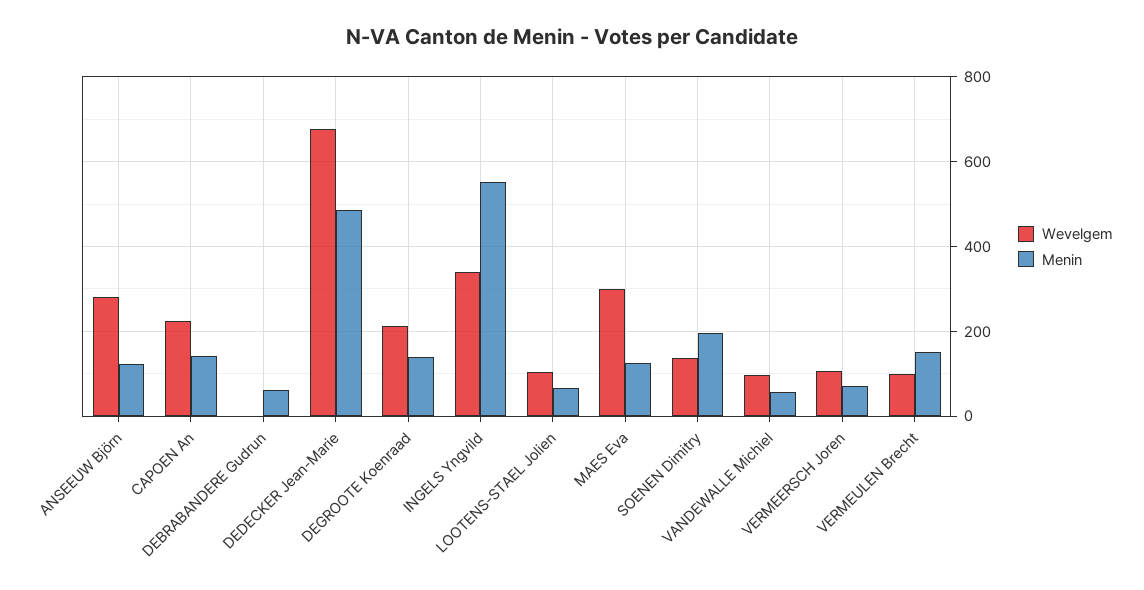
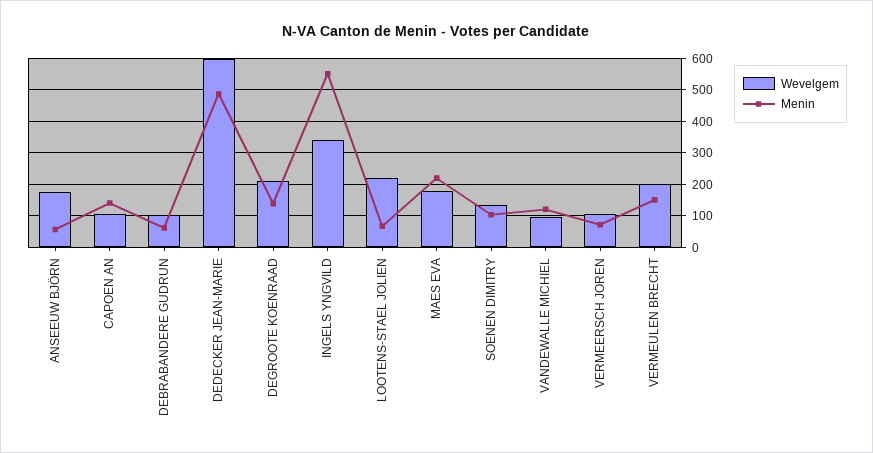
  {
    "Wevelgem": {
-     "ANSEEUW Björn": 280,
+     "ANSEEUW Björn": 180,
-     "CAPOEN An": 220,
+     "CAPOEN An": 100,
-     "DEBRABANDERE Gudrun": 0,
+     "DEBRABANDERE Gudrun": 100,
-     "DEDECKER Jean-Marie": 680,
+     "DEDECKER Jean-Marie": 600,
      "DEGROOTE Koenraad": 220,
      "INGELS Yngvild": 340,
-     "LOOTENS-STAEL Jolien": 100,
+     "LOOTENS-STAEL Jolien": 220,
-     "MAES Eva": 300,
+     "MAES Eva": 180,
      "SOENEN Dimitry": 140,
      "VANDEWALLE Michiel": 100,
      "VERMEERSCH Joren": 100,
-     "VERMEULEN Brecht": 100
+     "VERMEULEN Brecht": 200
    },
    "Menin": {
-     "ANSEEUW Björn": 120,
+     "ANSEEUW Björn": 60,
      "CAPOEN An": 140,
      "DEBRABANDERE Gudrun": 60,
      "DEDECKER Jean-Marie": 480,
      "DEGROOTE Koenraad": 140,
      "INGELS Yngvild": 560,
      "LOOTENS-STAEL Jolien": 60,
-     "MAES Eva": 120,
+     "MAES Eva": 220,
-     "SOENEN Dimitry": 200,
+     "SOENEN Dimitry": 100,
-     "VANDEWALLE Michiel": 60,
+     "VANDEWALLE Michiel": 120,
      "VERMEERSCH Joren": 80,
      "VERMEULEN Brecht": 160
    }
  }

